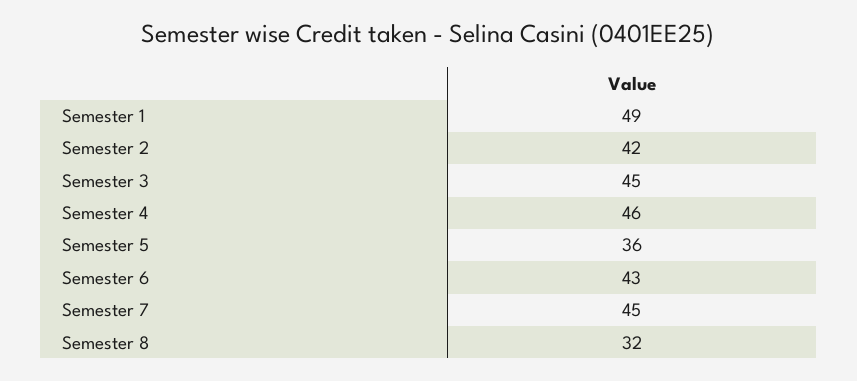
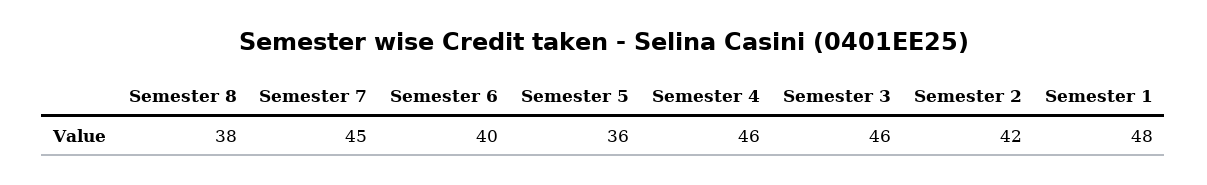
  {
-   "Semester 1": 49,
+   "Semester 1": 48,
    "Semester 2": 42,
-   "Semester 3": 45,
+   "Semester 3": 46,
    "Semester 4": 46,
    "Semester 5": 36,
-   "Semester 6": 43,
+   "Semester 6": 40,
    "Semester 7": 45,
-   "Semester 8": 32
+   "Semester 8": 38
  }

